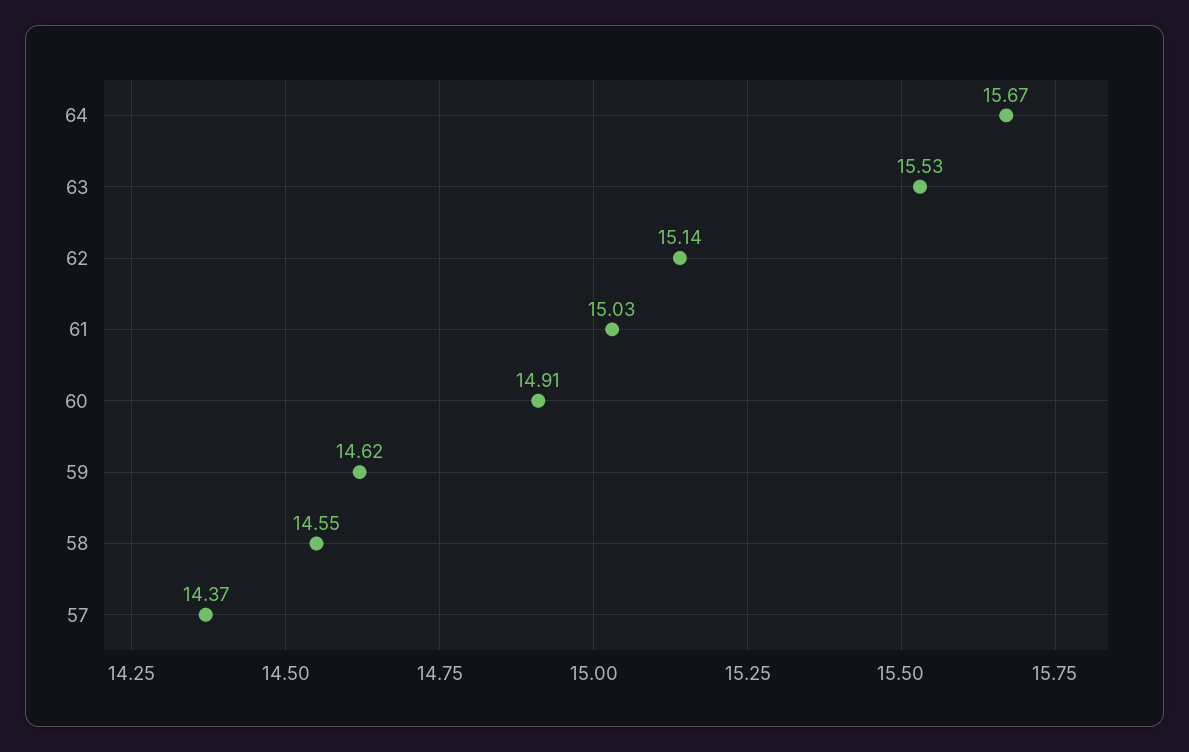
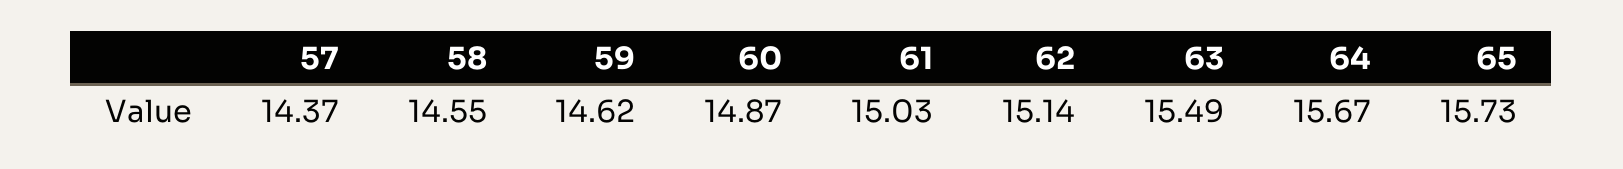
  {
    "64": 15.67,
-   "63": 15.53,
+   "63": 15.49,
    "62": 15.14,
    "61": 15.03,
-   "60": 14.91,
+   "60": 14.87,
    "59": 14.62,
    "58": 14.55,
-   "57": 14.37
+   "57": 14.37,
+   "65": 15.73
  }

